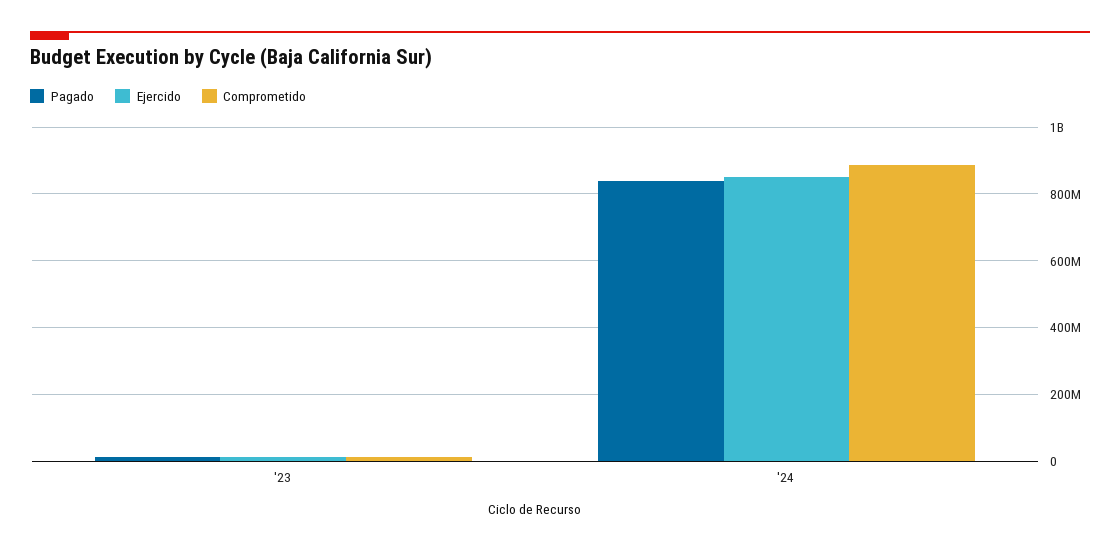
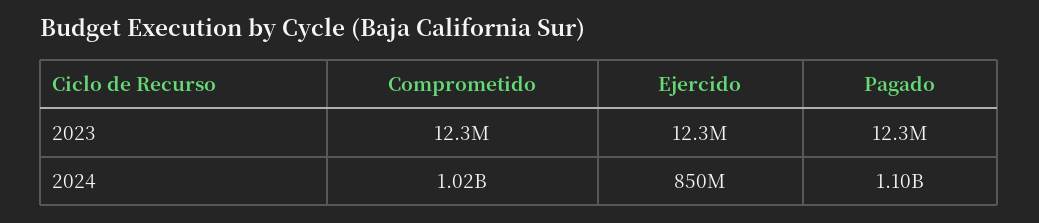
  {
    "Pagado": {
      "'23": 12300000,
-     "'24": 840000000
+     "'24": 1100000000
    },
    "Ejercido": {
      "'23": 12300000,
      "'24": 850000000
    },
    "Comprometido": {
      "'23": 12300000,
-     "'24": 880000000
+     "'24": 1020000000
    }
  }

